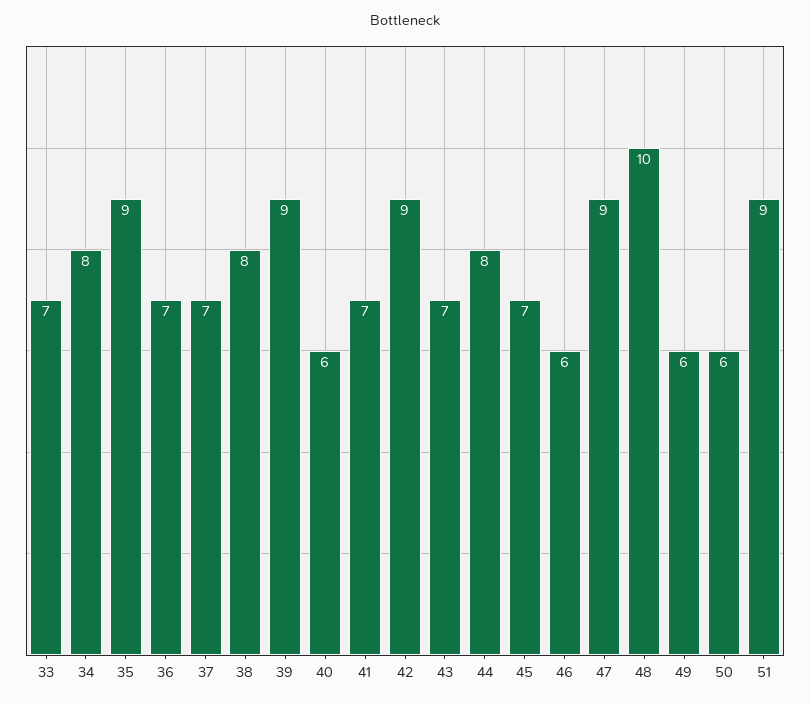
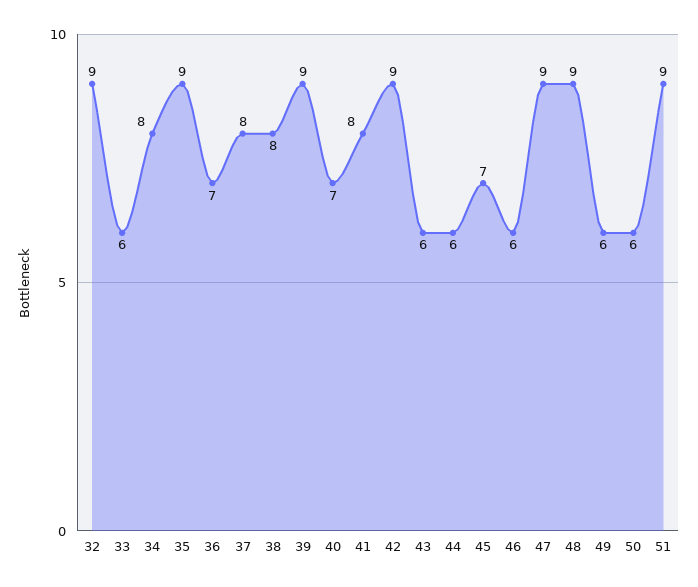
  {
-   "33": 7,
+   "33": 6,
    "34": 8,
    "35": 9,
    "36": 7,
-   "37": 7,
+   "37": 8,
    "38": 8,
    "39": 9,
-   "40": 6,
+   "40": 7,
-   "41": 7,
+   "41": 8,
    "42": 9,
-   "43": 7,
+   "43": 6,
-   "44": 8,
+   "44": 6,
    "45": 7,
    "46": 6,
    "47": 9,
-   "48": 10,
+   "48": 9,
    "49": 6,
    "50": 6,
-   "51": 9
+   "51": 9,
+   "32": 9
  }

